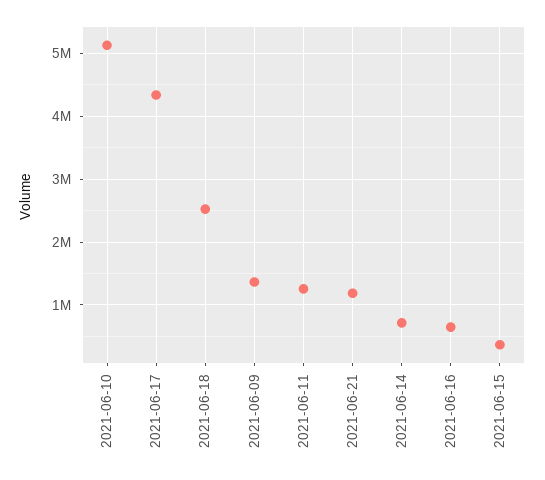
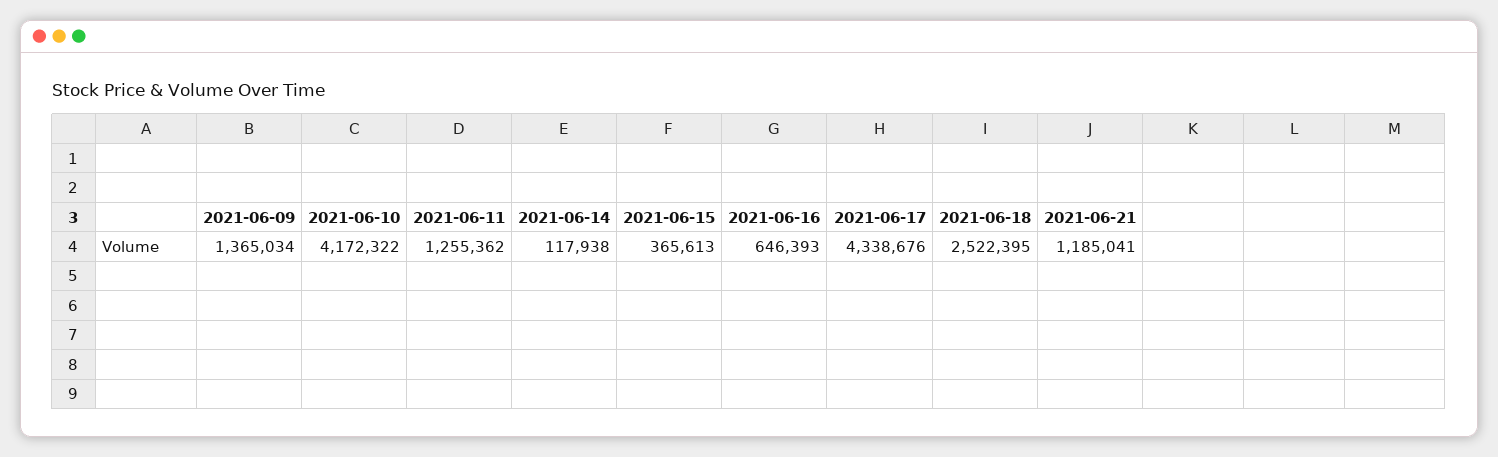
  {
-   "2021-06-10": 5100000,
+   "2021-06-10": 4172322,
    "2021-06-17": 4338676,
    "2021-06-18": 2522395,
    "2021-06-09": 1365034,
    "2021-06-11": 1255362,
    "2021-06-21": 1185041,
-   "2021-06-14": 700000,
+   "2021-06-14": 117938,
    "2021-06-16": 646393,
    "2021-06-15": 365613
  }

